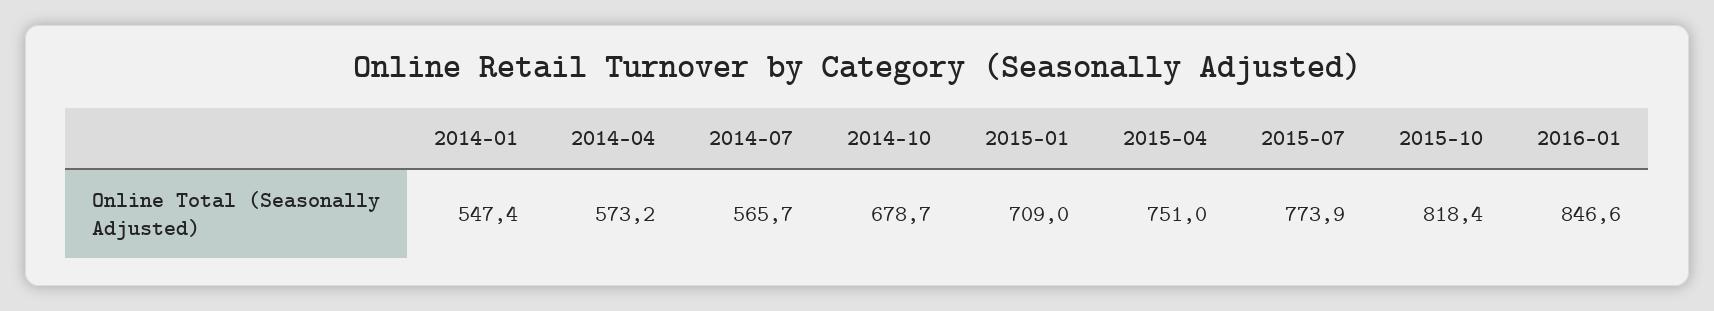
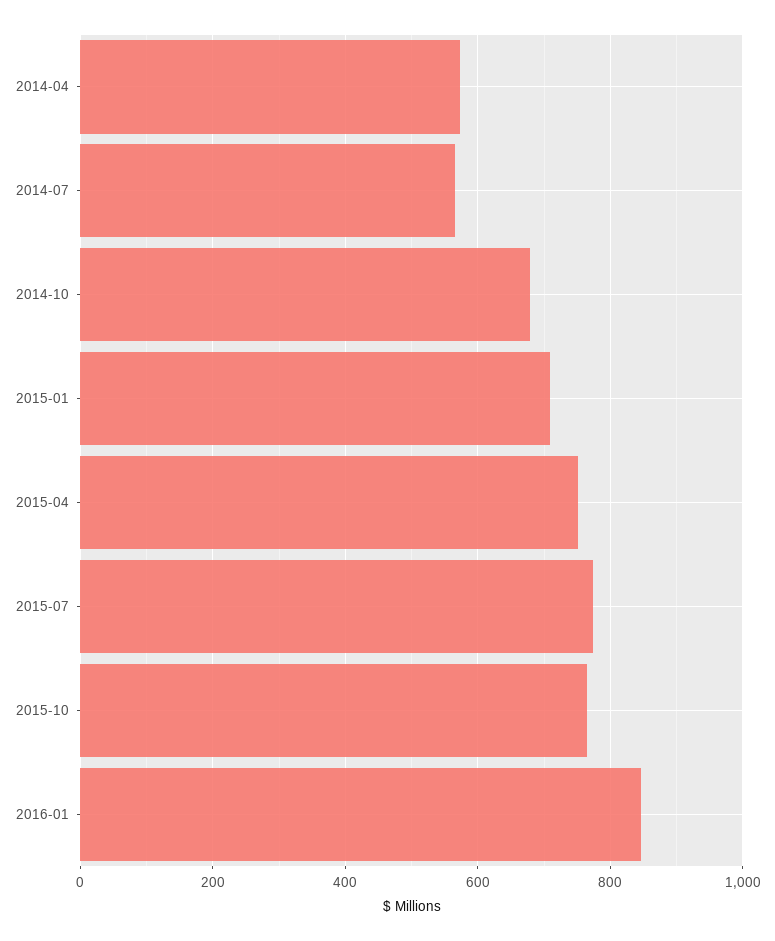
  {
-   "2014-01": 547.4,
    "2014-04": 573.2,
    "2014-07": 565.7,
    "2014-10": 678.7,
    "2015-01": 709,
    "2015-04": 751,
    "2015-07": 773.9,
-   "2015-10": 818.4,
+   "2015-10": 760,
    "2016-01": 846.6
  }

